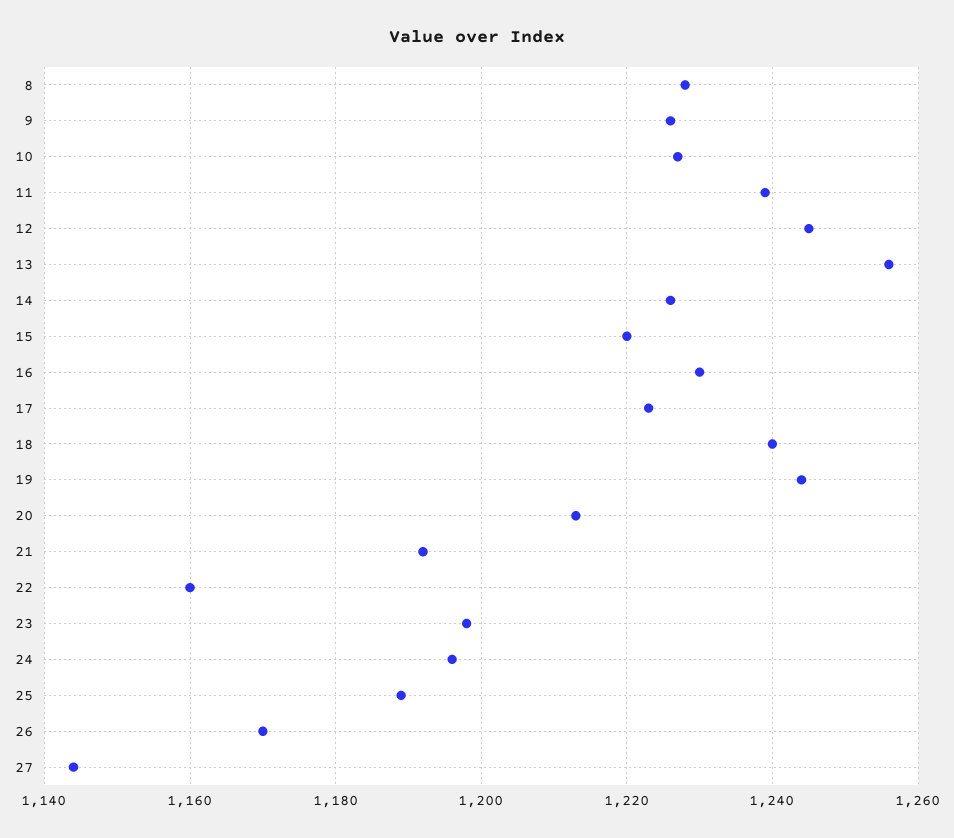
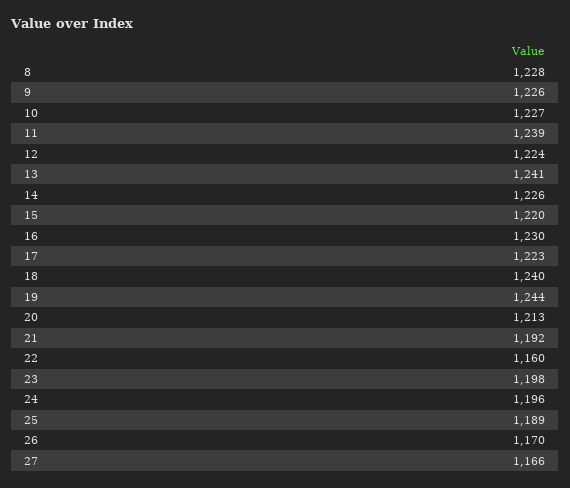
  {
    "8": 1228,
    "9": 1226,
    "10": 1227,
    "11": 1239,
-   "12": 1245,
+   "12": 1224,
-   "13": 1255,
+   "13": 1241,
    "14": 1226,
    "15": 1220,
    "16": 1230,
    "17": 1223,
    "18": 1240,
    "19": 1244,
    "20": 1213,
    "21": 1192,
    "22": 1160,
    "23": 1198,
    "24": 1196,
    "25": 1189,
    "26": 1170,
-   "27": 1145
+   "27": 1166
  }

